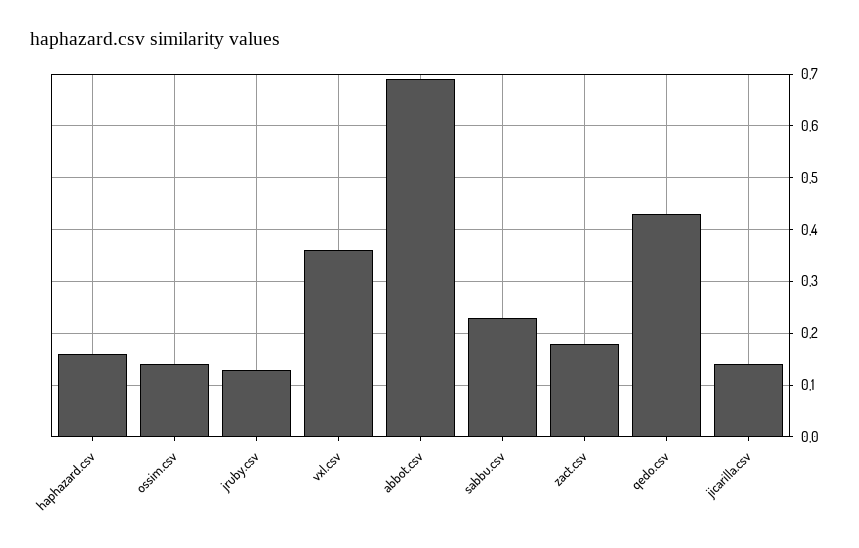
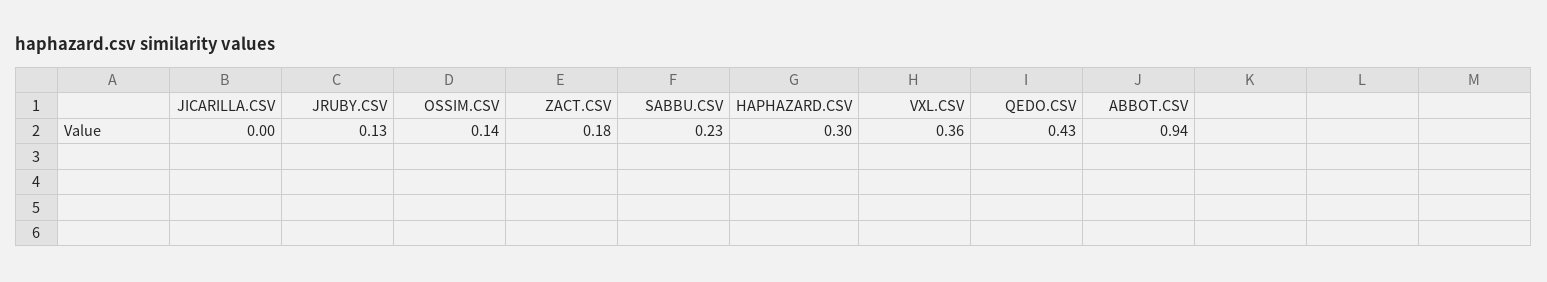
  {
-   "haphazard.csv": 0.15,
+   "haphazard.csv": 0.3,
    "ossim.csv": 0.14,
    "jruby.csv": 0.13,
    "vxl.csv": 0.36,
-   "abbot.csv": 0.7,
+   "abbot.csv": 0.94,
    "sabbu.csv": 0.23,
    "zact.csv": 0.18,
    "qedo.csv": 0.43,
-   "jicarilla.csv": 0.15
+   "jicarilla.csv": 0
  }

